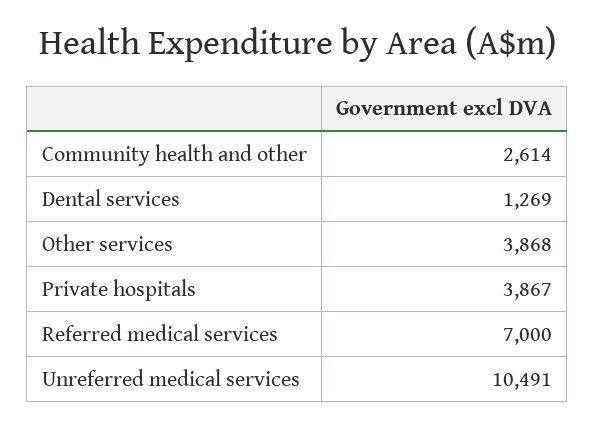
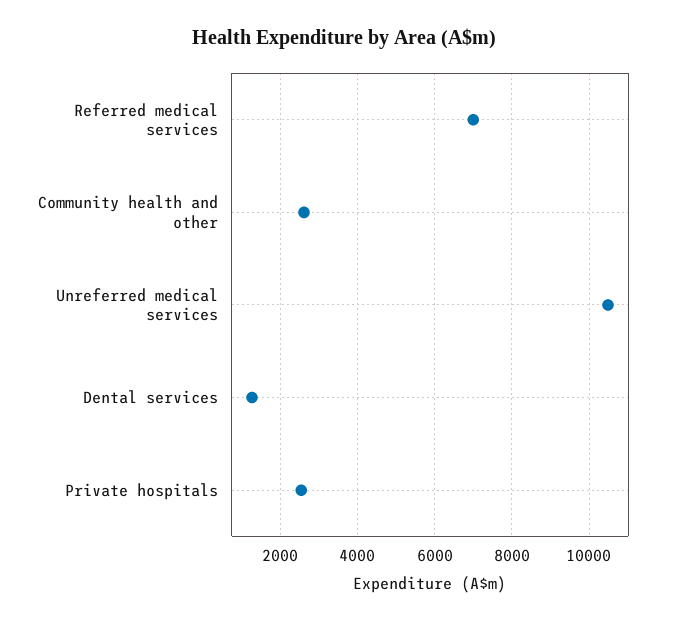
  {
    "Community health and other": 2614,
    "Dental services": 1269,
-   "Other services": 3868,
-   "Private hospitals": 3867,
+   "Private hospitals": 2600,
    "Referred medical services": 7000,
    "Unreferred medical services": 10491
  }

